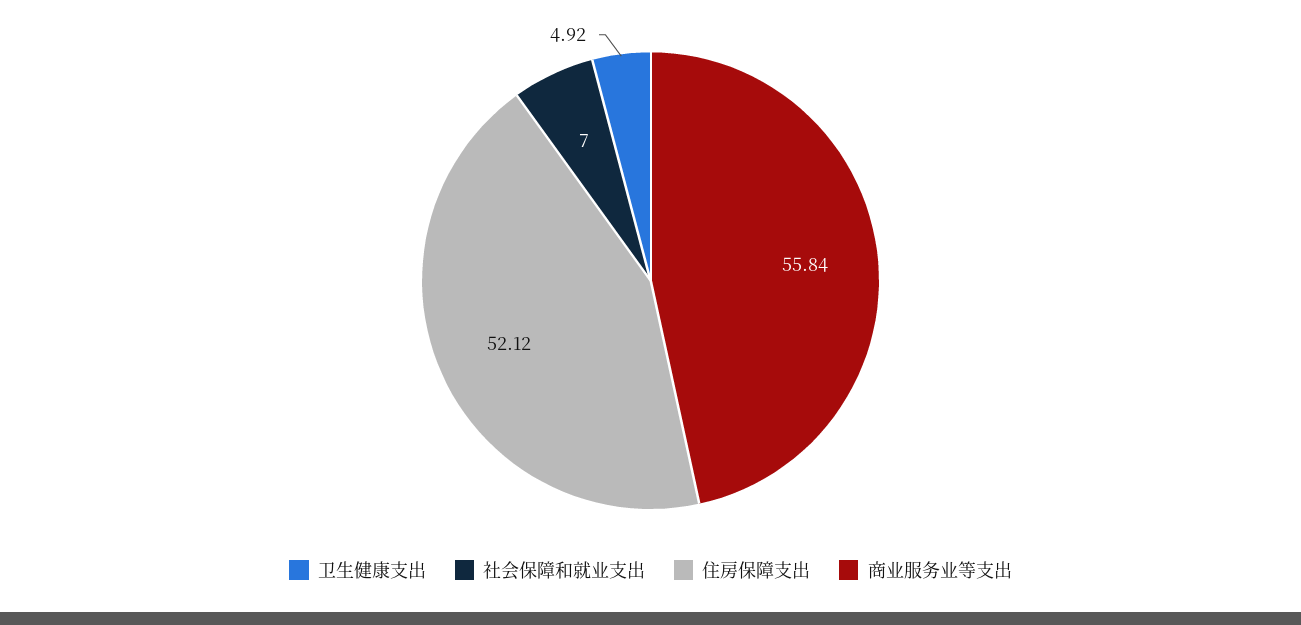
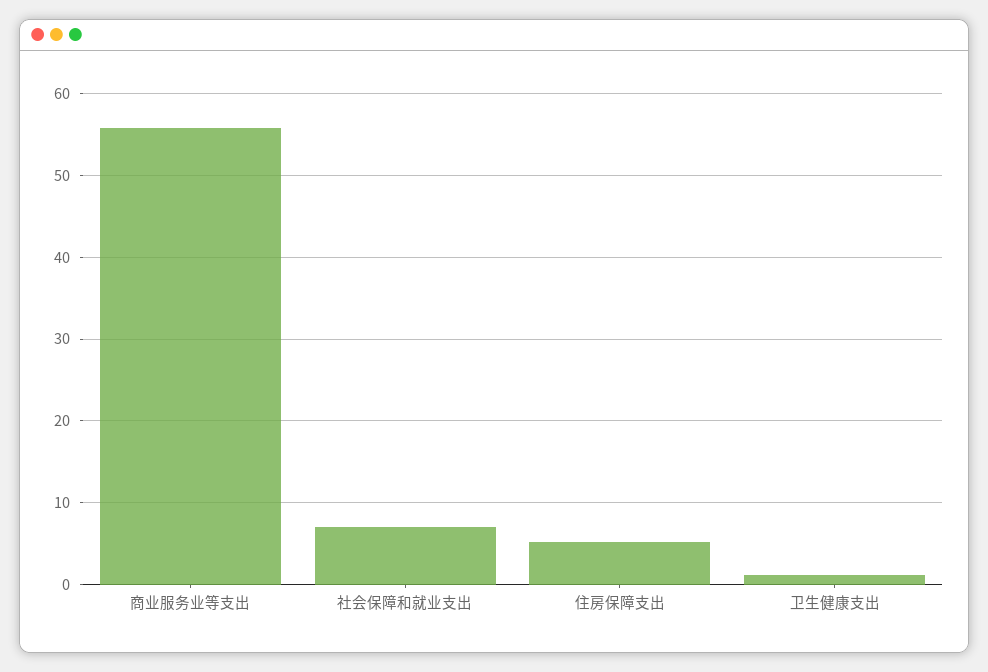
  {
-   "卫生健康支出": 4.92,
+   "卫生健康支出": 1,
    "社会保障和就业支出": 7,
-   "住房保障支出": 52.12,
+   "住房保障支出": 5,
    "商业服务业等支出": 55.84
  }

